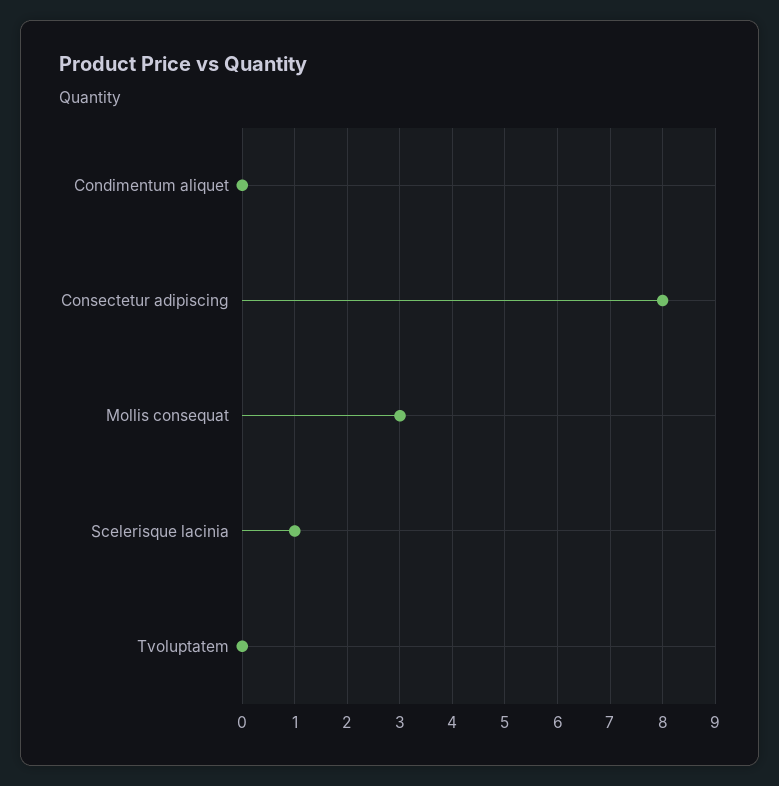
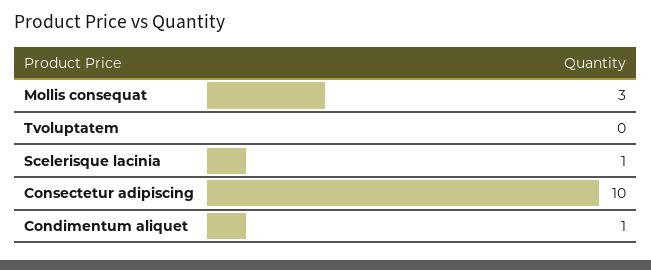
  {
-   "Condimentum aliquet": 0,
+   "Condimentum aliquet": 1,
-   "Consectetur adipiscing": 8,
+   "Consectetur adipiscing": 10,
    "Mollis consequat": 3,
    "Scelerisque lacinia": 1,
    "Tvoluptatem": 0
  }

